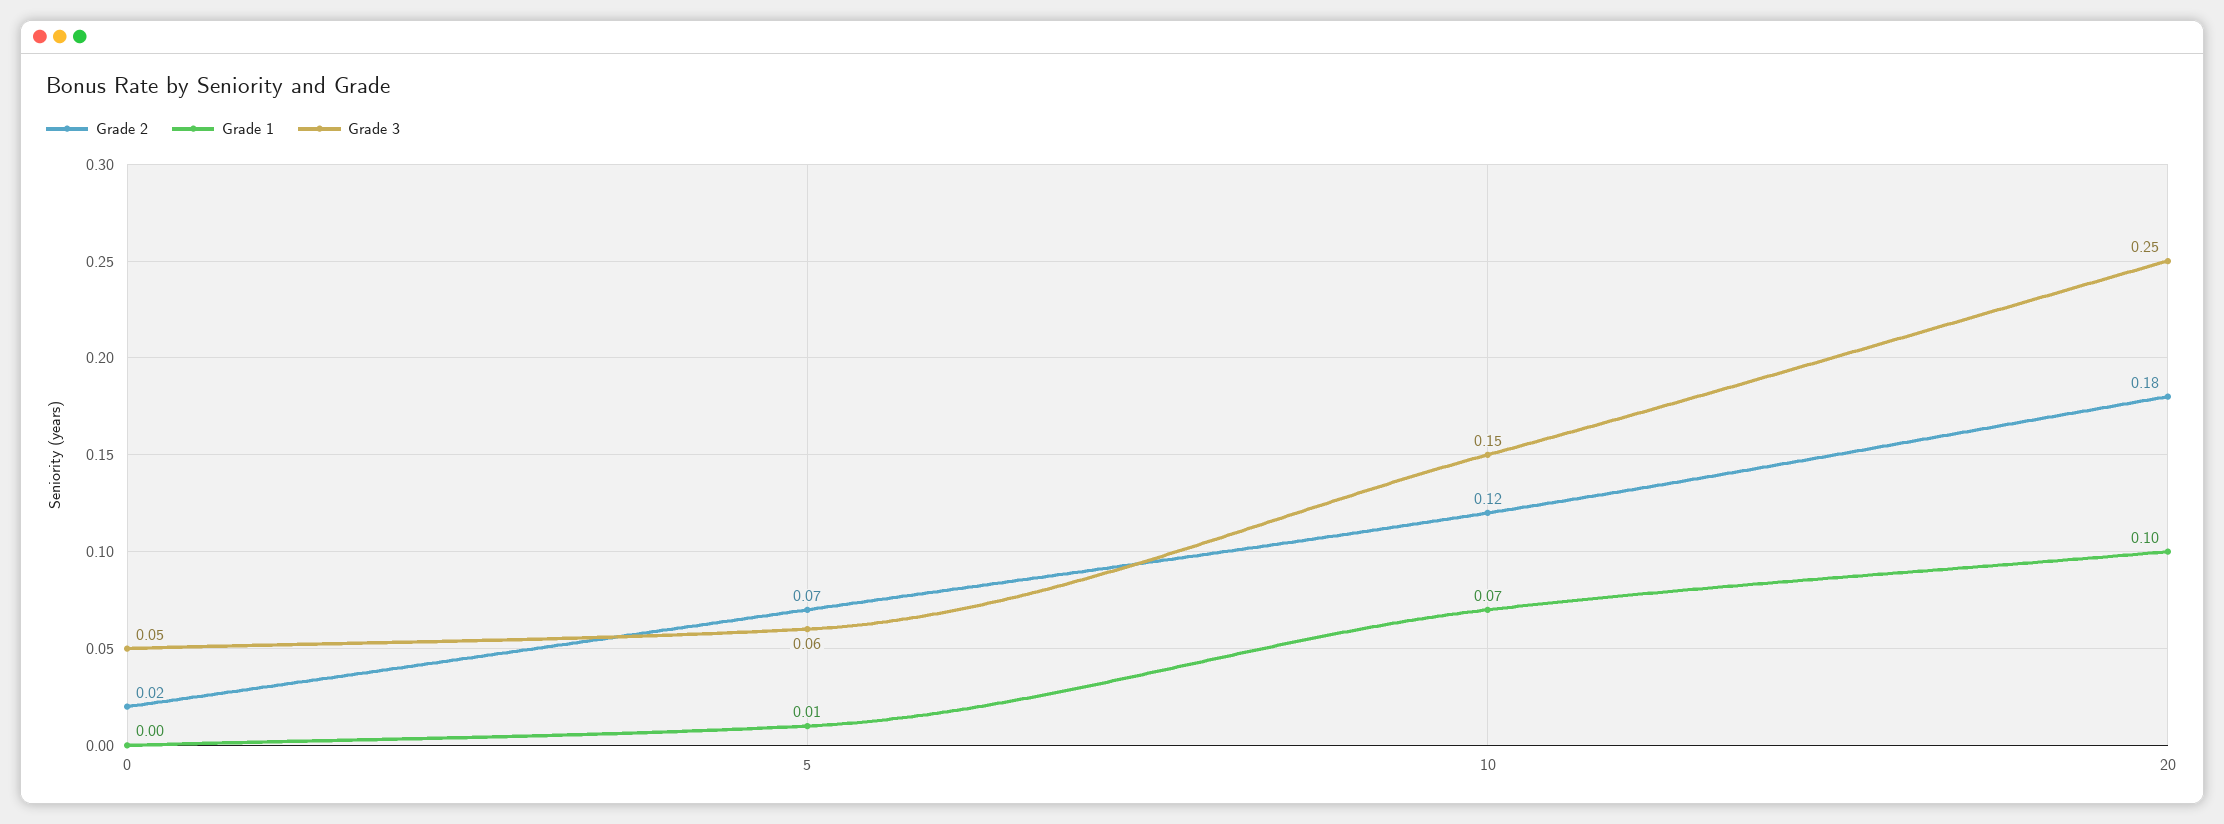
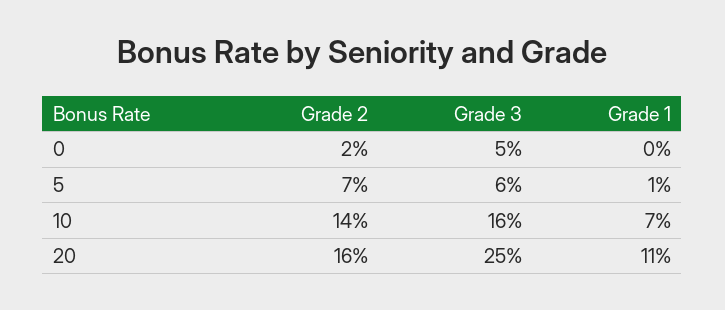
  {
    "Grade 2": {
      "0": 0.02,
      "5": 0.07,
-     "10": 0.12,
+     "10": 0.14,
-     "20": 0.18
+     "20": 0.16
    },
    "Grade 1": {
      "0": 0,
      "5": 0.01,
      "10": 0.07,
-     "20": 0.1
+     "20": 0.11
    },
    "Grade 3": {
      "0": 0.05,
      "5": 0.06,
-     "10": 0.15,
+     "10": 0.16,
      "20": 0.25
    }
  }

